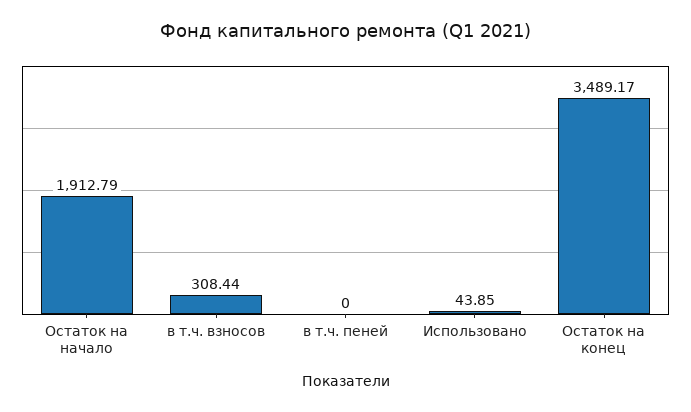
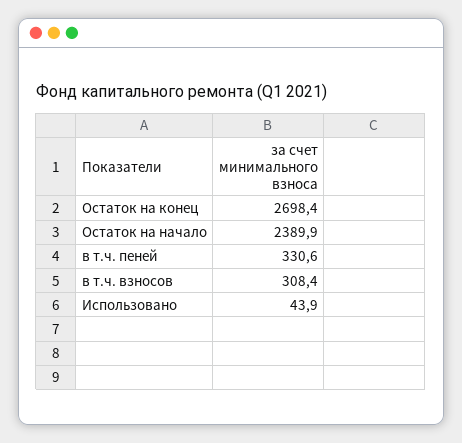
  {
-   "Остаток на начало": 1912.79,
+   "Остаток на начало": 2389.9,
    "в т.ч. взносов": 308.44,
-   "в т.ч. пеней": 0,
+   "в т.ч. пеней": 330.6,
    "Использовано": 43.85,
-   "Остаток на конец": 3489.17
+   "Остаток на конец": 2698.4
  }

